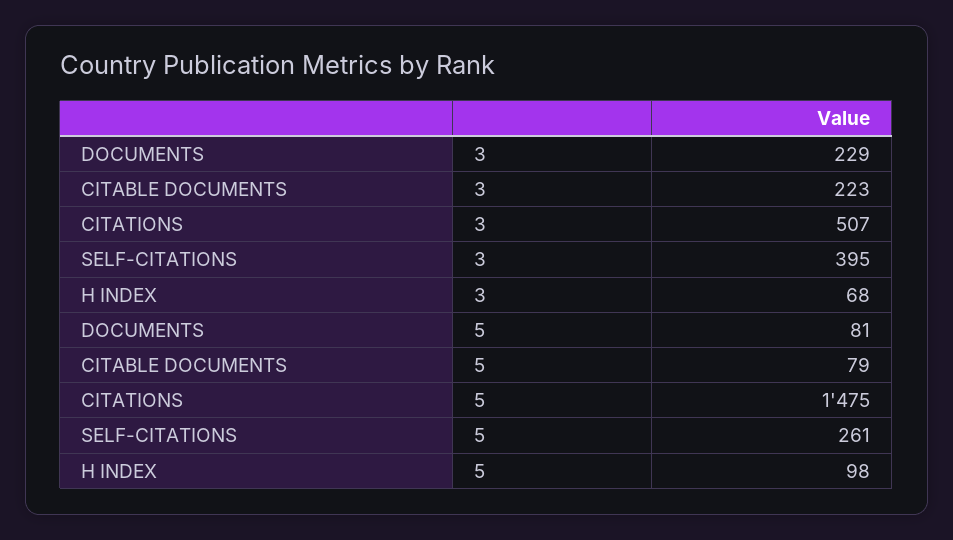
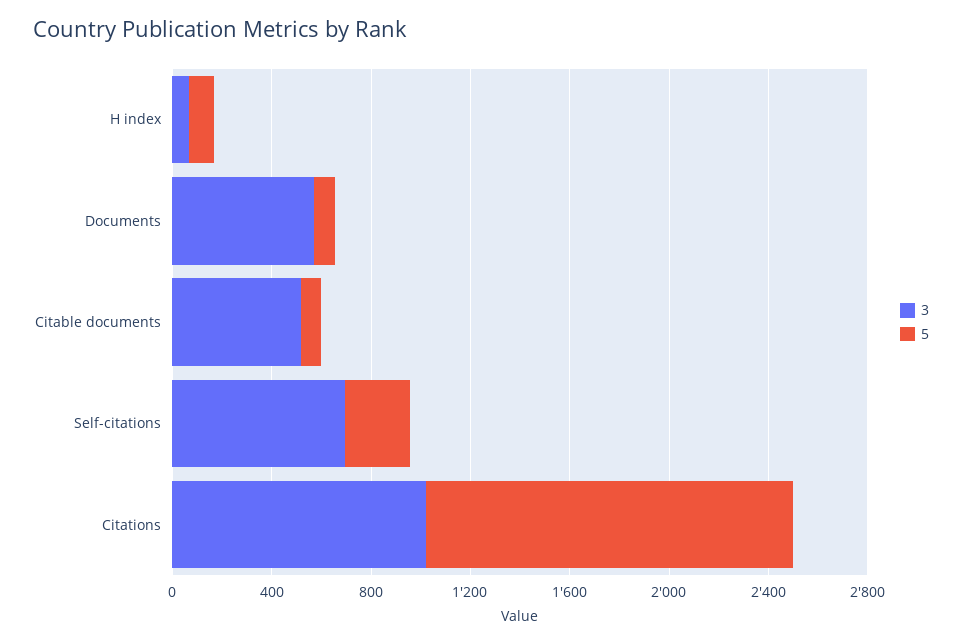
  {
    "3": {
-     "DOCUMENTS": 229,
+     "DOCUMENTS": 600,
-     "CITABLE DOCUMENTS": 223,
+     "CITABLE DOCUMENTS": 500,
-     "CITATIONS": 507,
+     "CITATIONS": 1000,
-     "SELF-CITATIONS": 395,
+     "SELF-CITATIONS": 700,
      "H INDEX": 68
    },
    "5": {
      "DOCUMENTS": 81,
      "CITABLE DOCUMENTS": 79,
      "CITATIONS": 1475,
      "SELF-CITATIONS": 261,
      "H INDEX": 98
    }
  }

